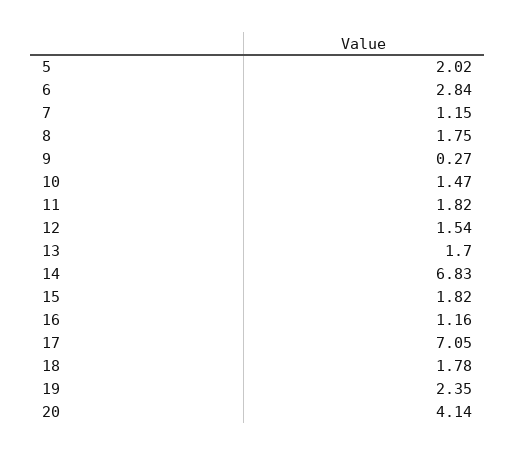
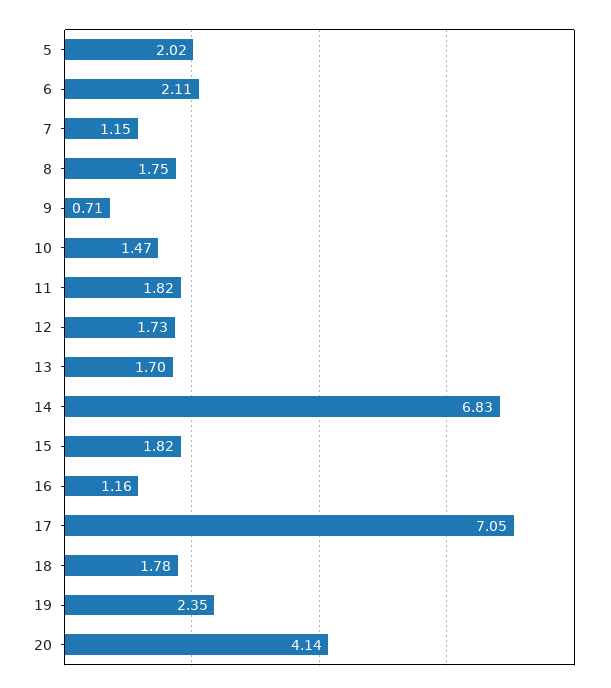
  {
    "5": 2.02,
-   "6": 2.84,
+   "6": 2.11,
    "7": 1.15,
    "8": 1.75,
-   "9": 0.27,
+   "9": 0.71,
    "10": 1.47,
    "11": 1.82,
-   "12": 1.54,
+   "12": 1.73,
    "13": 1.7,
    "14": 6.83,
    "15": 1.82,
    "16": 1.16,
    "17": 7.05,
    "18": 1.78,
    "19": 2.35,
    "20": 4.14
  }

